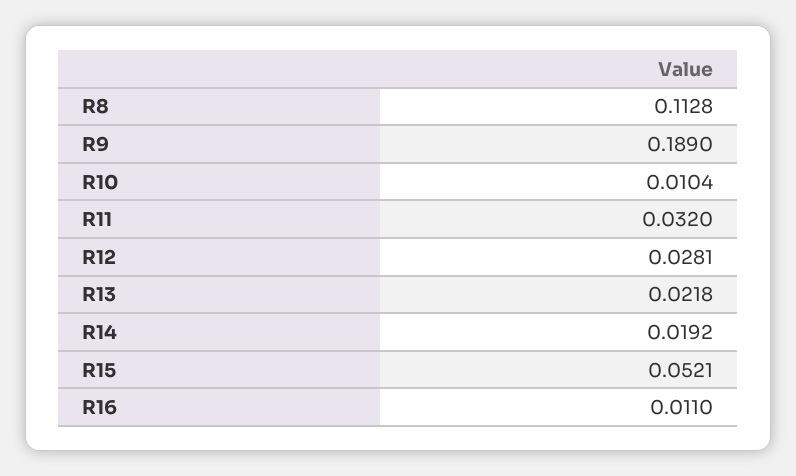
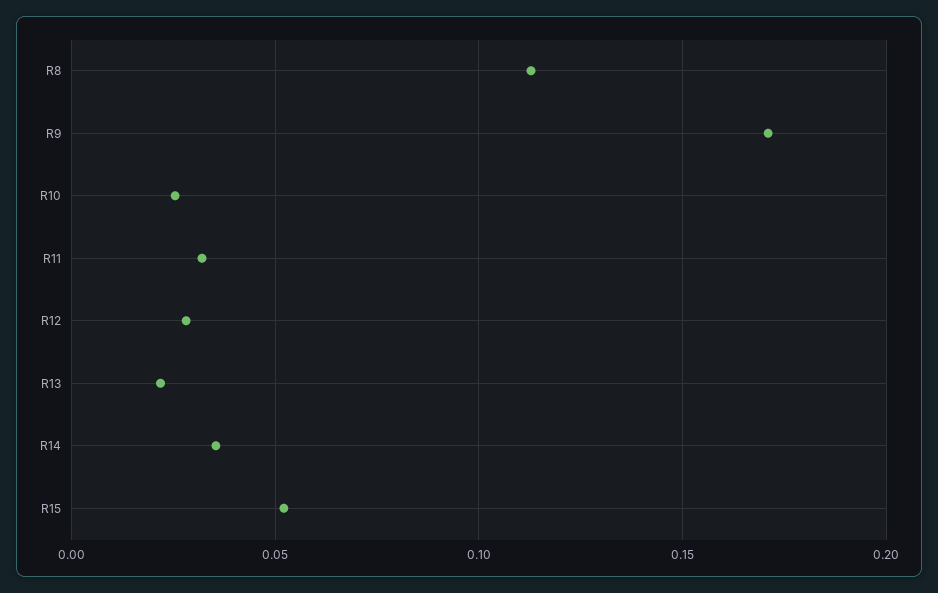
  {
    "R8": 0.1128,
-   "R9": 0.189,
+   "R9": 0.17,
-   "R10": 0.0104,
+   "R10": 0.025,
    "R11": 0.032,
    "R12": 0.0281,
    "R13": 0.0218,
-   "R14": 0.0192,
+   "R14": 0.035,
-   "R15": 0.0521,
+   "R15": 0.0521
-   "R16": 0.011
  }

